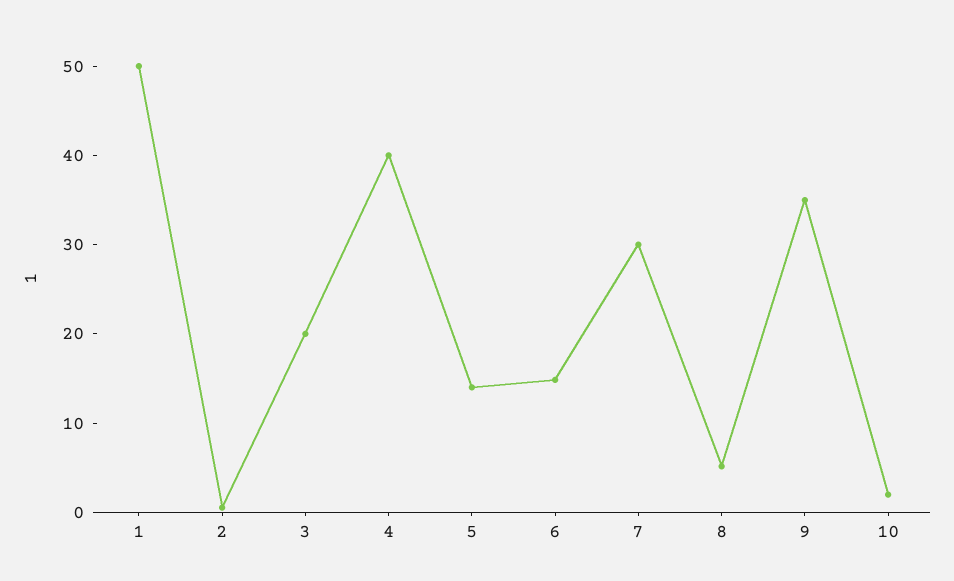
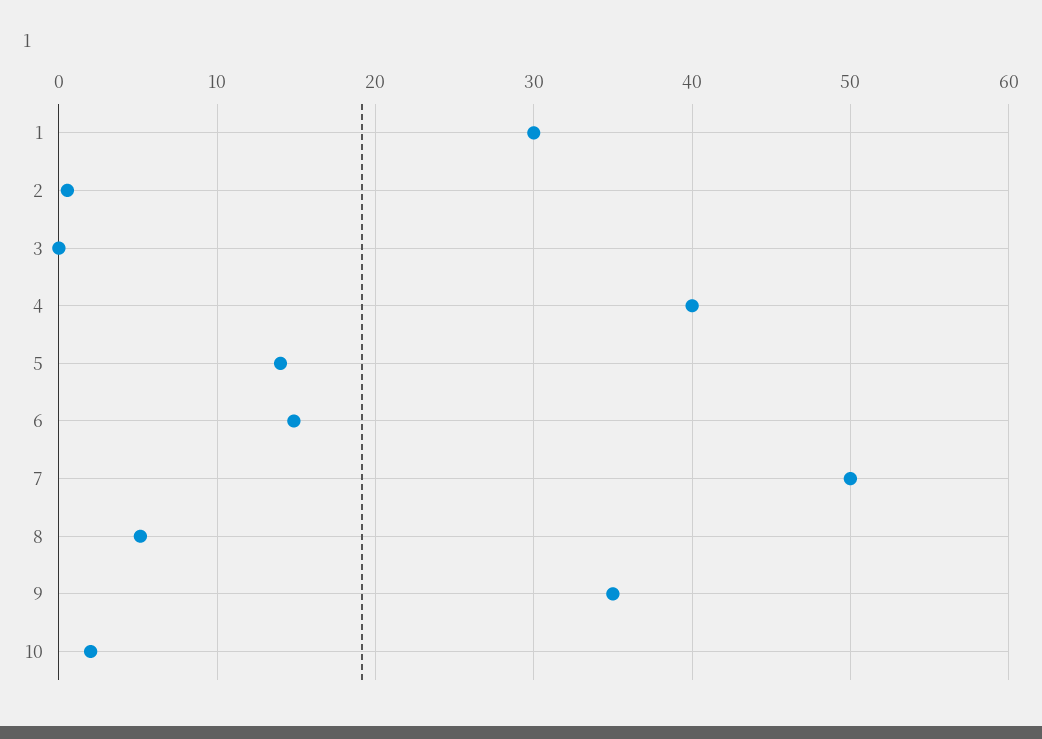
  {
-   "1": 50,
+   "1": 30,
    "2": 1,
-   "3": 20,
+   "3": 0,
    "4": 40,
    "5": 14,
    "6": 15,
-   "7": 30,
+   "7": 50,
    "8": 5,
    "9": 35,
    "10": 2
  }

